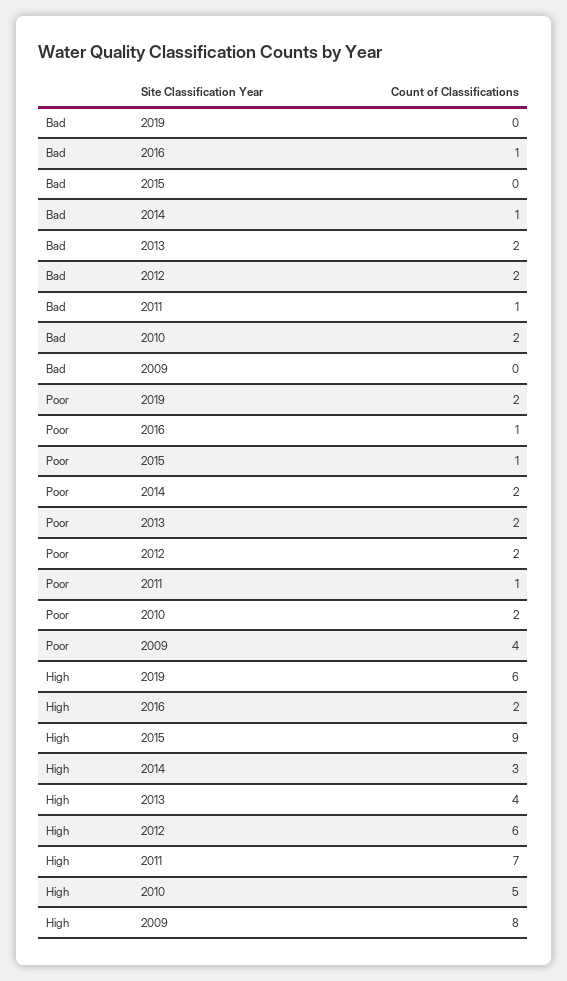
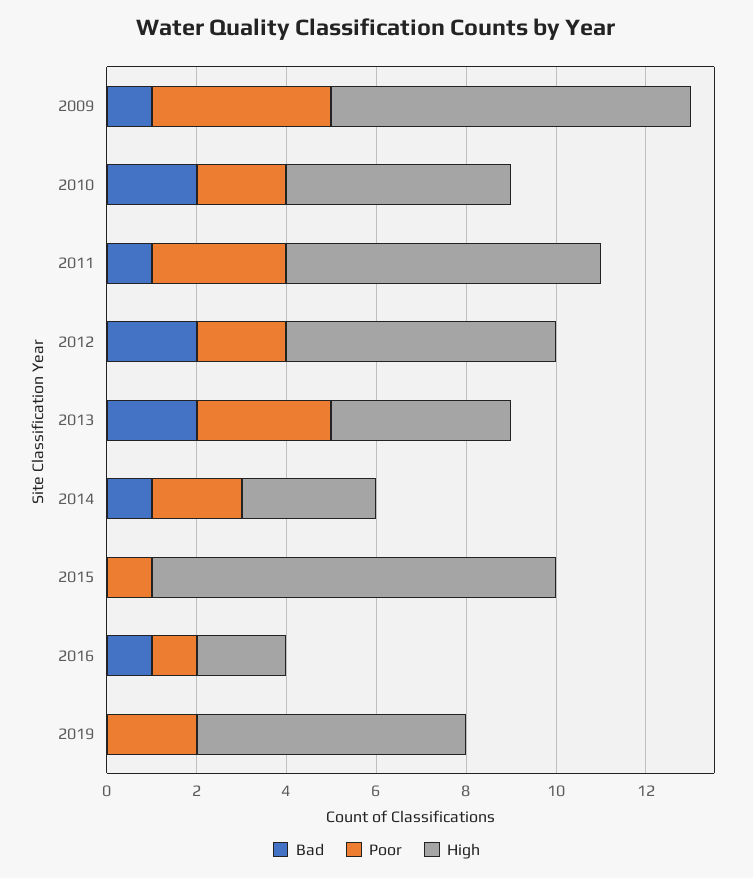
  {
    "Bad": {
      "2019": 0,
      "2016": 1,
      "2015": 0,
      "2014": 1,
      "2013": 2,
      "2012": 2,
      "2011": 1,
      "2010": 2,
-     "2009": 0
+     "2009": 1
    },
    "Poor": {
      "2019": 2,
      "2016": 1,
      "2015": 1,
      "2014": 2,
-     "2013": 2,
+     "2013": 3,
      "2012": 2,
-     "2011": 1,
+     "2011": 3,
      "2010": 2,
      "2009": 4
    },
    "High": {
      "2019": 6,
      "2016": 2,
      "2015": 9,
      "2014": 3,
      "2013": 4,
      "2012": 6,
      "2011": 7,
      "2010": 5,
      "2009": 8
    }
  }

